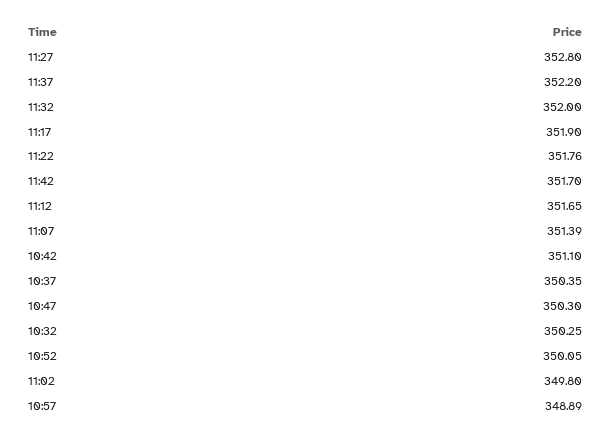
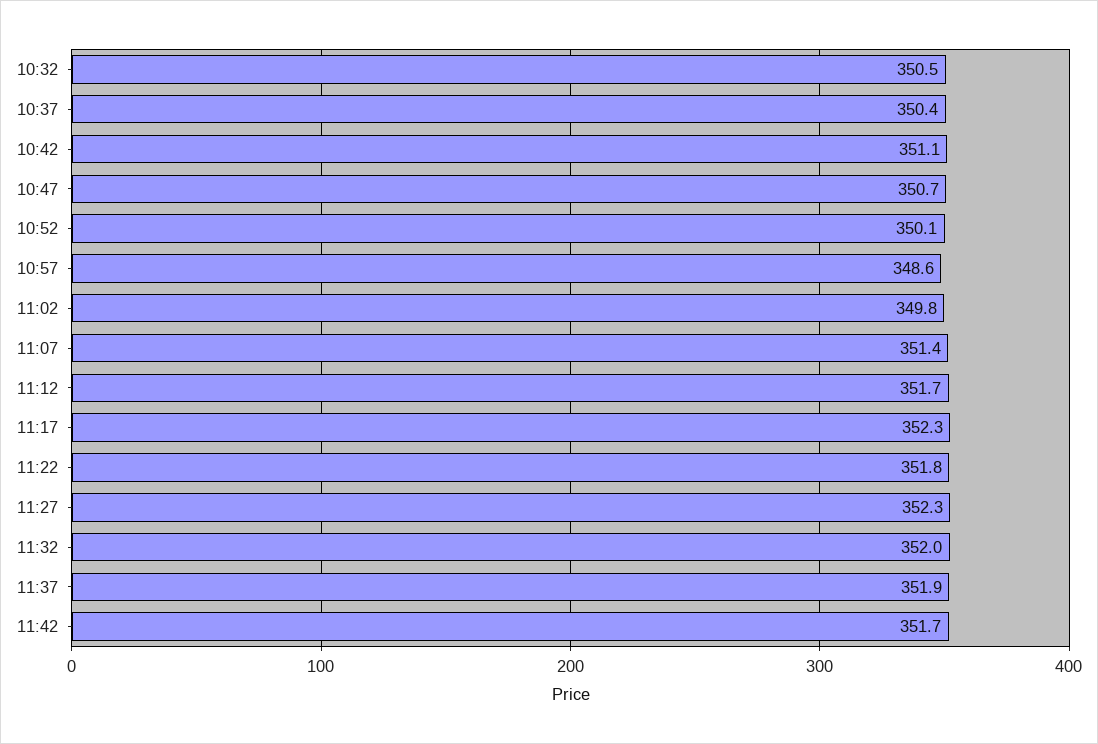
  {
-   "11:27": 352.8,
+   "11:27": 352.3,
-   "11:37": 352.2,
+   "11:37": 351.9,
    "11:32": 352,
-   "11:17": 351.9,
+   "11:17": 352.3,
    "11:22": 351.76,
    "11:42": 351.7,
    "11:12": 351.65,
    "11:07": 351.39,
    "10:42": 351.1,
    "10:37": 350.35,
-   "10:47": 350.3,
+   "10:47": 350.7,
-   "10:32": 350.25,
+   "10:32": 350.5,
    "10:52": 350.05,
    "11:02": 349.8,
-   "10:57": 348.89
+   "10:57": 348.6
  }

